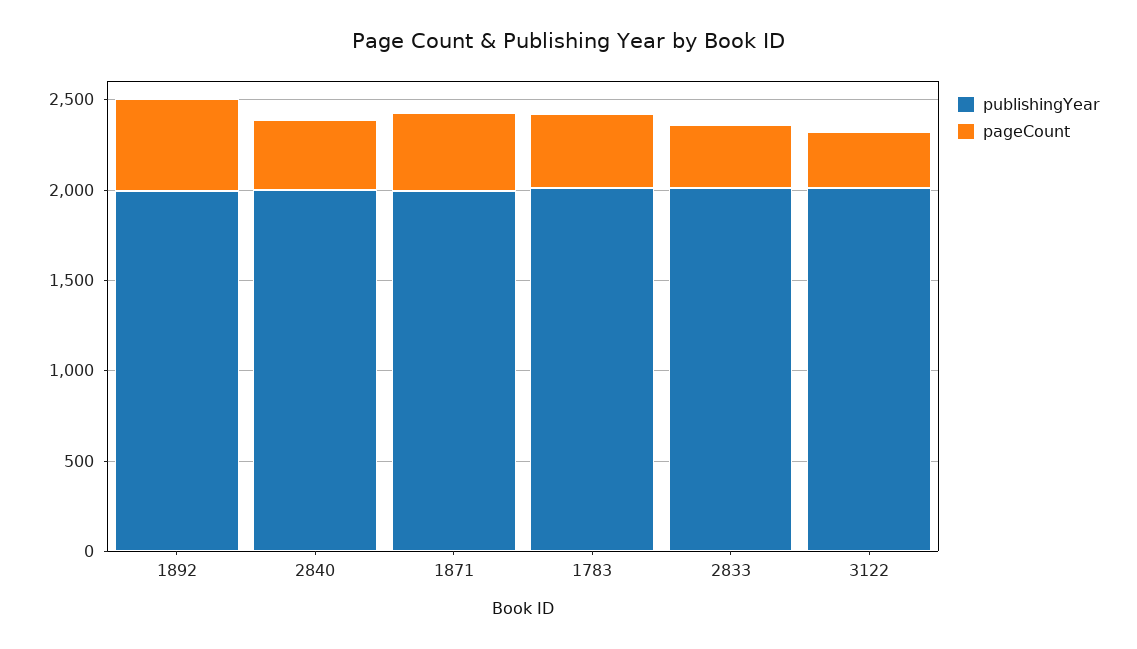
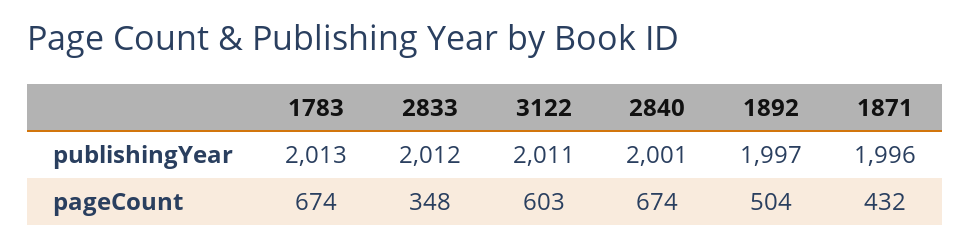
  {
    "publishingYear": {
      "1892": 1997,
      "2840": 2001,
      "1871": 1996,
      "1783": 2013,
      "2833": 2012,
      "3122": 2011
    },
    "pageCount": {
      "1892": 504,
-     "2840": 400,
+     "2840": 674,
      "1871": 432,
-     "1783": 400,
+     "1783": 674,
      "2833": 348,
-     "3122": 300
+     "3122": 603
    }
  }

